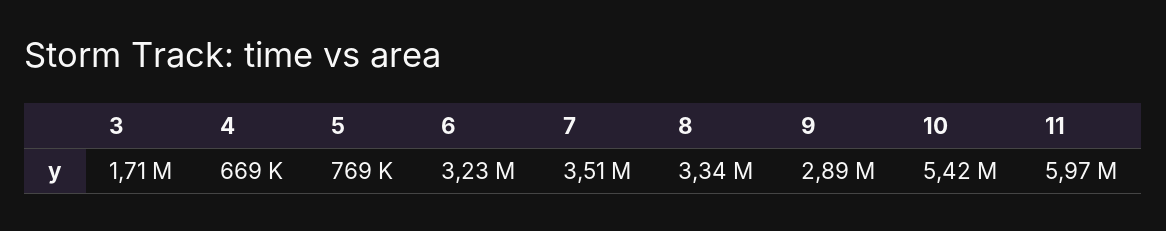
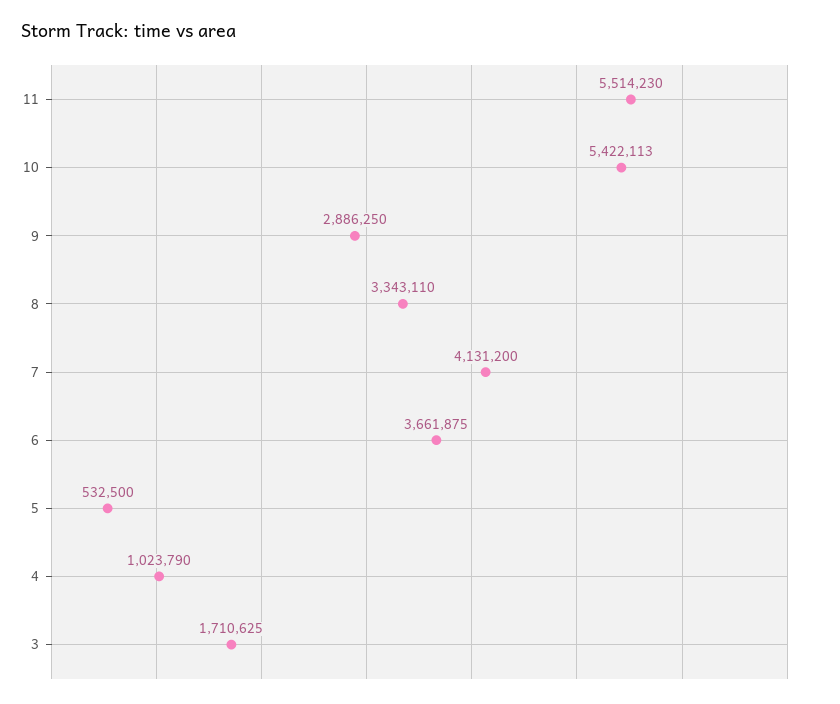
  {
    "3": 1710625,
-   "4": 669000,
+   "4": 1023790,
-   "5": 769000,
+   "5": 532500,
-   "6": 3230000,
+   "6": 3661875,
-   "7": 3510000,
+   "7": 4131200,
    "8": 3343110,
    "9": 2886250,
    "10": 5422113,
-   "11": 5970000
+   "11": 5514230
  }

